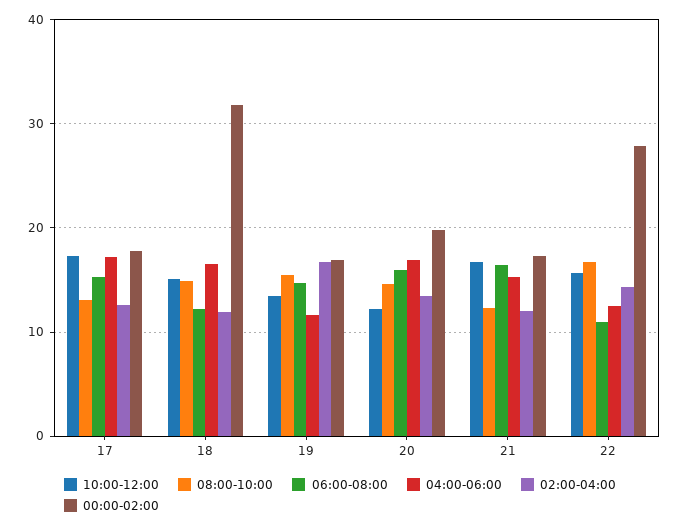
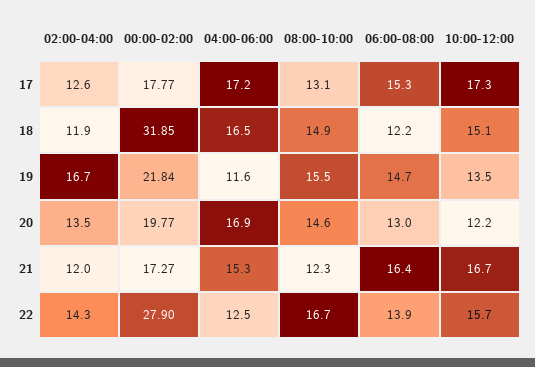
  {
    "10:00-12:00": {
      "17": 17.3,
      "18": 15.1,
      "19": 13.5,
      "20": 12.2,
      "21": 16.7,
      "22": 15.7
    },
    "08:00-10:00": {
      "17": 13.1,
      "18": 14.9,
      "19": 15.5,
      "20": 14.6,
      "21": 12.3,
      "22": 16.7
    },
    "06:00-08:00": {
      "17": 15.3,
      "18": 12.2,
      "19": 14.7,
-     "20": 16,
+     "20": 13,
      "21": 16.4,
-     "22": 11
+     "22": 13.9
    },
    "04:00-06:00": {
      "17": 17.2,
      "18": 16.5,
      "19": 11.6,
      "20": 16.9,
      "21": 15.3,
      "22": 12.5
    },
    "02:00-04:00": {
      "17": 12.6,
      "18": 11.9,
      "19": 16.7,
      "20": 13.5,
      "21": 12,
      "22": 14.3
    },
    "00:00-02:00": {
      "17": 17.77,
      "18": 31.85,
-     "19": 17,
+     "19": 21.84,
      "20": 19.77,
      "21": 17.27,
      "22": 27.9
    }
  }

